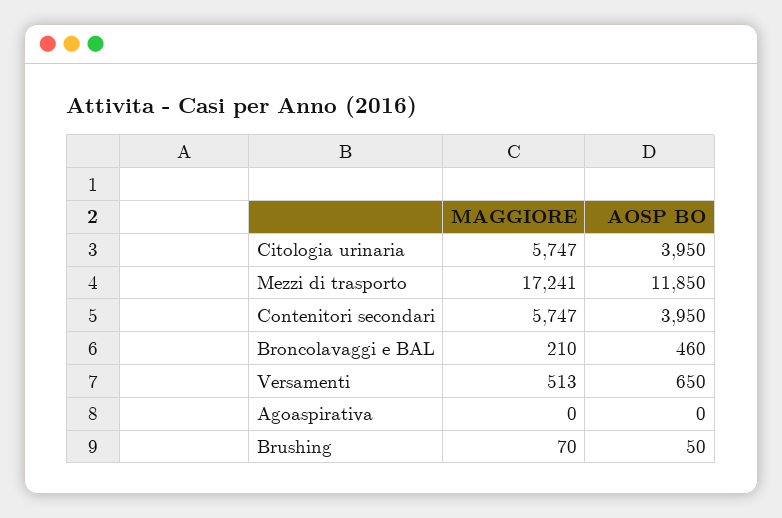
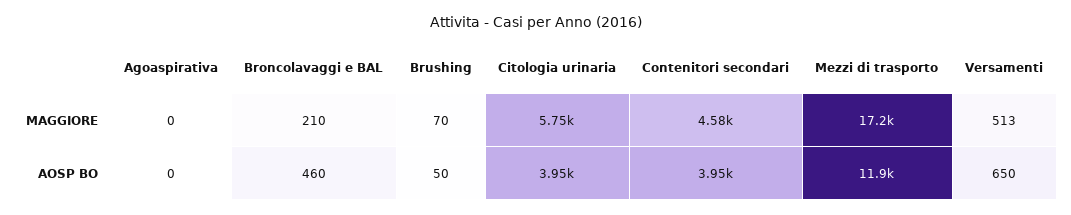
  {
    "MAGGIORE": {
      "Citologia urinaria": 5747,
      "Mezzi di trasporto": 17241,
-     "Contenitori secondari": 5747,
+     "Contenitori secondari": 4580,
      "Broncolavaggi e BAL": 210,
      "Versamenti": 513,
      "Agoaspirativa": 0,
      "Brushing": 70
    },
    "AOSP BO": {
      "Citologia urinaria": 3950,
      "Mezzi di trasporto": 11850,
      "Contenitori secondari": 3950,
      "Broncolavaggi e BAL": 460,
      "Versamenti": 650,
      "Agoaspirativa": 0,
      "Brushing": 50
    }
  }

